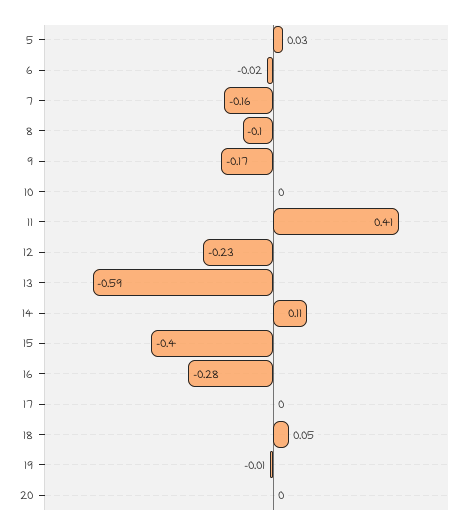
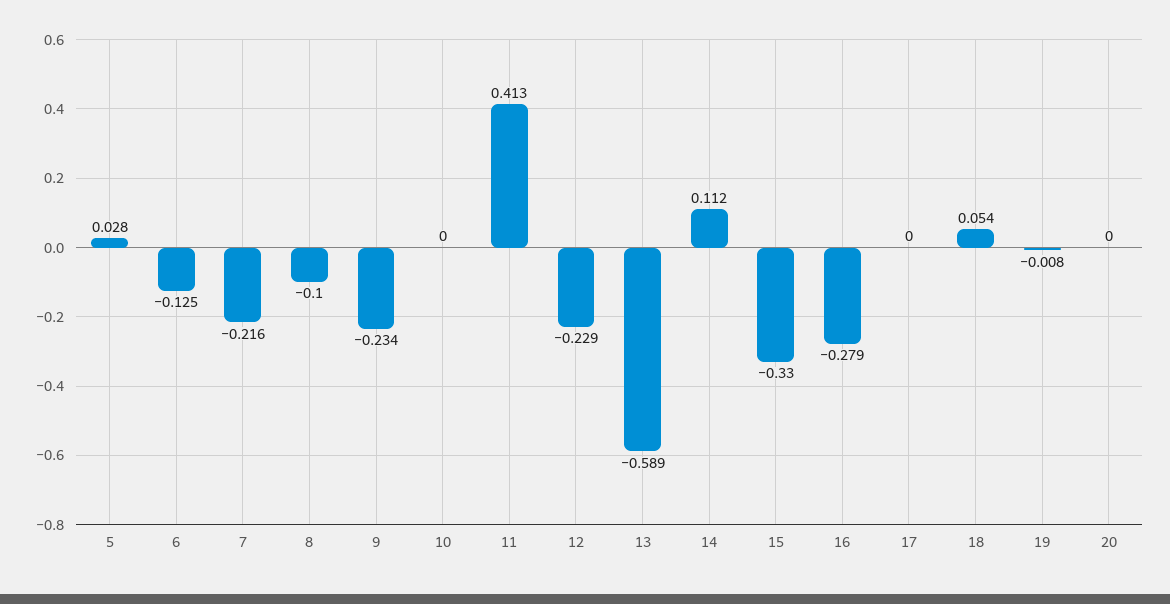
  {
    "5": 0.028,
-   "6": -0.02,
+   "6": -0.125,
-   "7": -0.16,
+   "7": -0.216,
    "8": -0.1,
-   "9": -0.17,
+   "9": -0.234,
    "10": 0,
    "11": 0.413,
    "12": -0.229,
    "13": -0.589,
    "14": 0.112,
-   "15": -0.4,
+   "15": -0.33,
    "16": -0.279,
    "17": 0,
    "18": 0.054,
    "19": -0.008,
    "20": 0
  }

